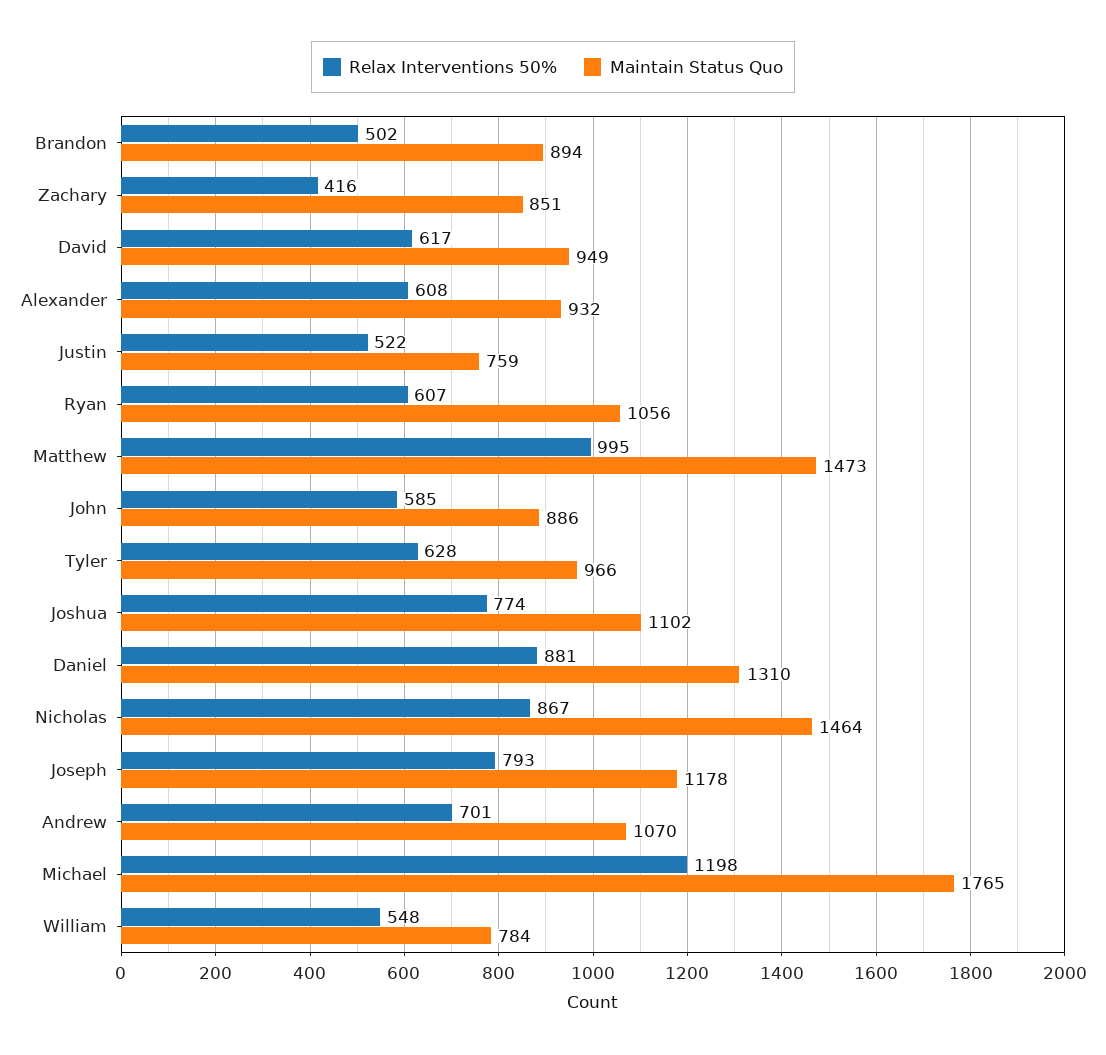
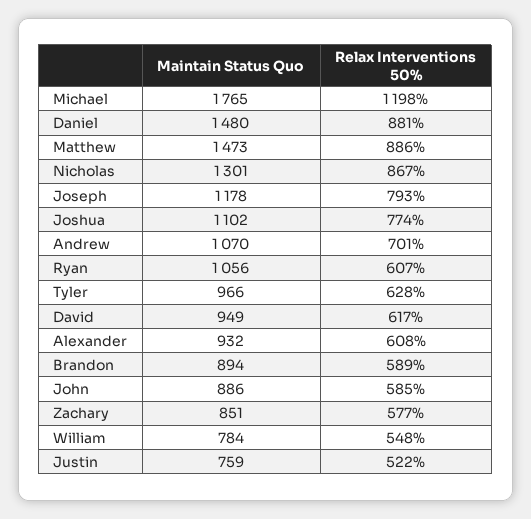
  {
    "Relax Interventions 50%": {
-     "Brandon": 502,
+     "Brandon": 589,
-     "Zachary": 416,
+     "Zachary": 577,
      "David": 617,
      "Alexander": 608,
      "Justin": 522,
      "Ryan": 607,
-     "Matthew": 995,
+     "Matthew": 886,
      "John": 585,
      "Tyler": 628,
      "Joshua": 774,
      "Daniel": 881,
      "Nicholas": 867,
      "Joseph": 793,
      "Andrew": 701,
      "Michael": 1198,
      "William": 548
    },
    "Maintain Status Quo": {
      "Brandon": 894,
      "Zachary": 851,
      "David": 949,
      "Alexander": 932,
      "Justin": 759,
      "Ryan": 1056,
      "Matthew": 1473,
      "John": 886,
      "Tyler": 966,
      "Joshua": 1102,
-     "Daniel": 1310,
+     "Daniel": 1480,
-     "Nicholas": 1464,
+     "Nicholas": 1301,
      "Joseph": 1178,
      "Andrew": 1070,
      "Michael": 1765,
      "William": 784
    }
  }

